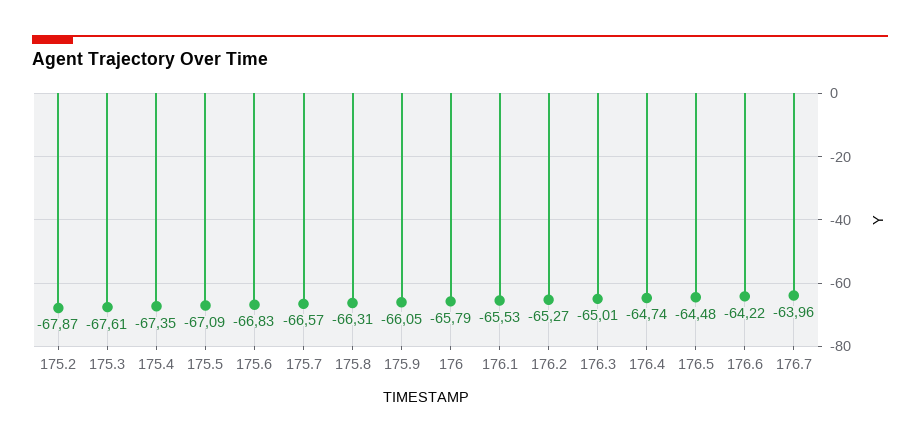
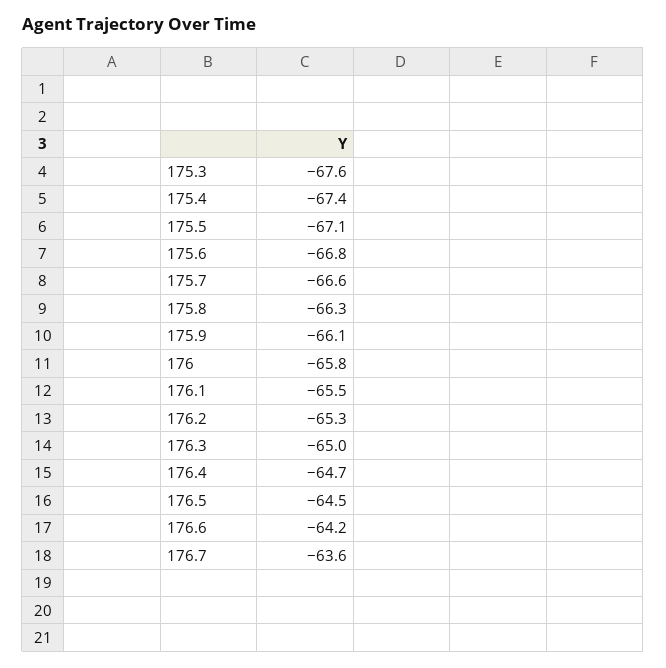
  {
-   "175.2": -67.87,
    "175.3": -67.61,
    "175.4": -67.35,
    "175.5": -67.09,
    "175.6": -66.83,
    "175.7": -66.57,
    "175.8": -66.31,
    "175.9": -66.05,
    "176": -65.79,
    "176.1": -65.53,
    "176.2": -65.27,
    "176.3": -65.01,
    "176.4": -64.74,
    "176.5": -64.48,
    "176.6": -64.22,
-   "176.7": -63.96
+   "176.7": -63.6
  }

